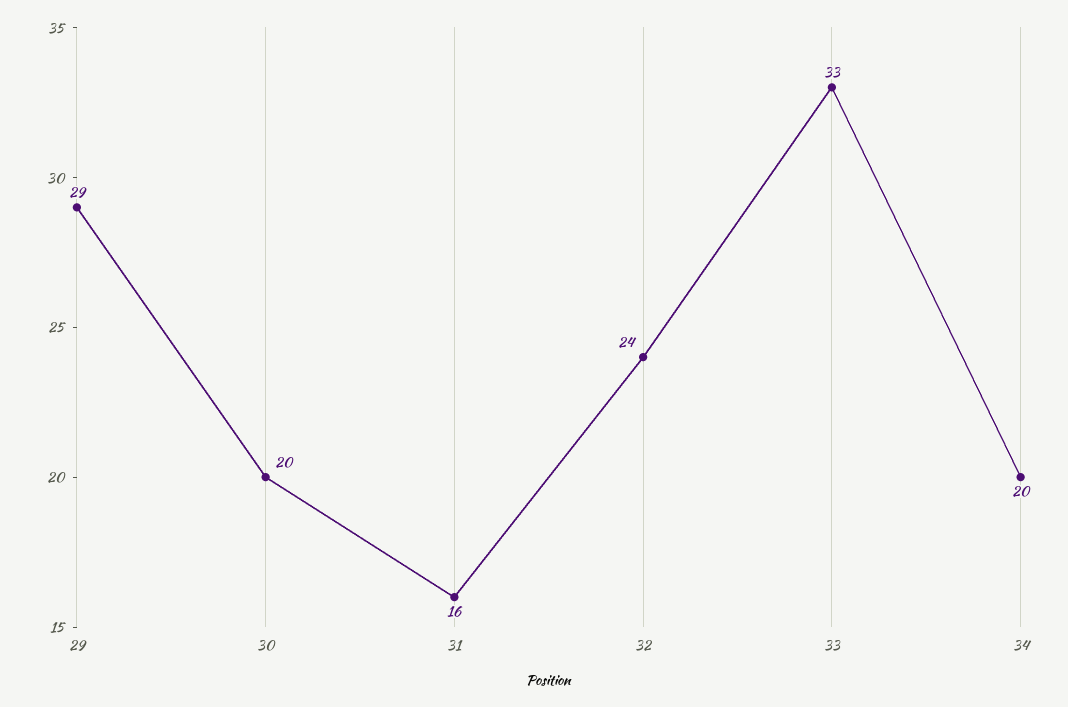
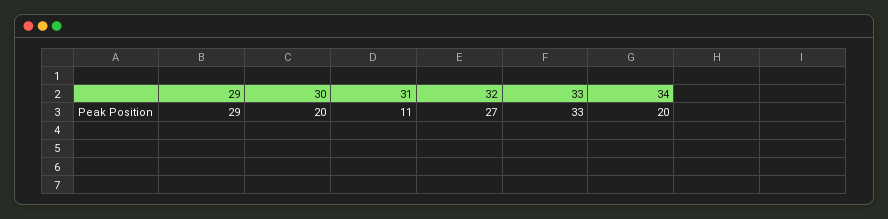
  {
    "29": 29,
    "30": 20,
-   "31": 16,
+   "31": 11,
-   "32": 24,
+   "32": 27,
    "33": 33,
    "34": 20
  }

